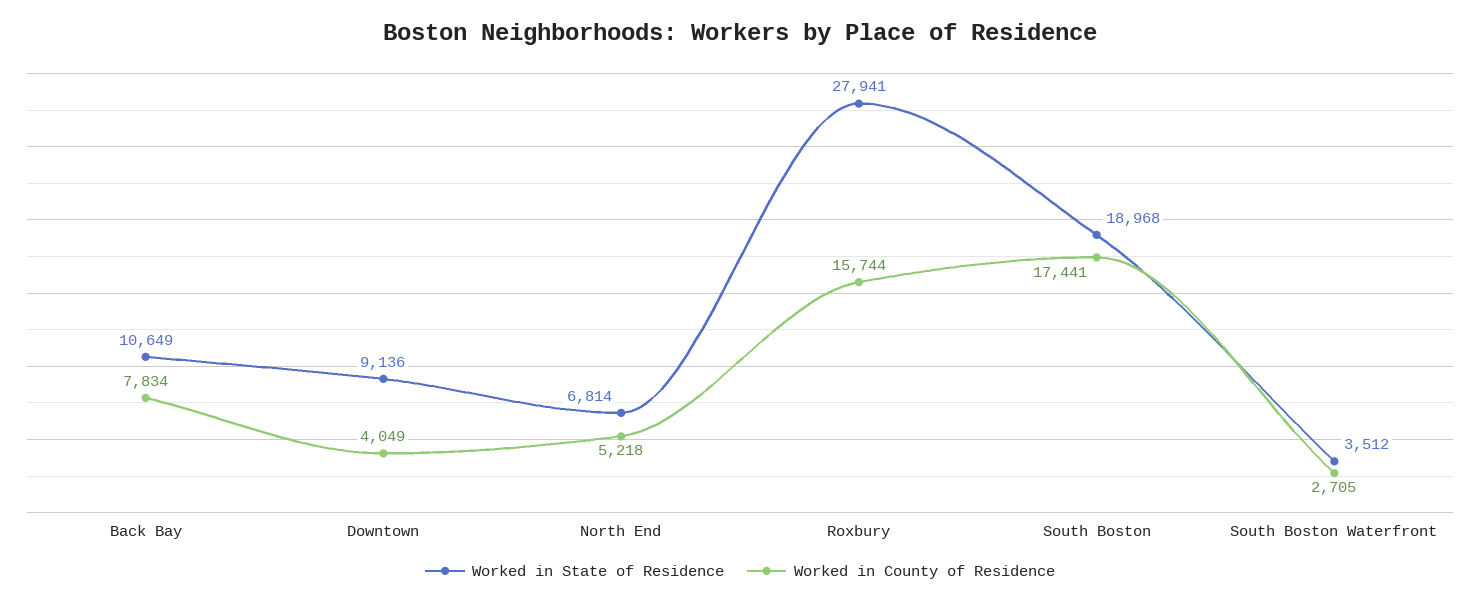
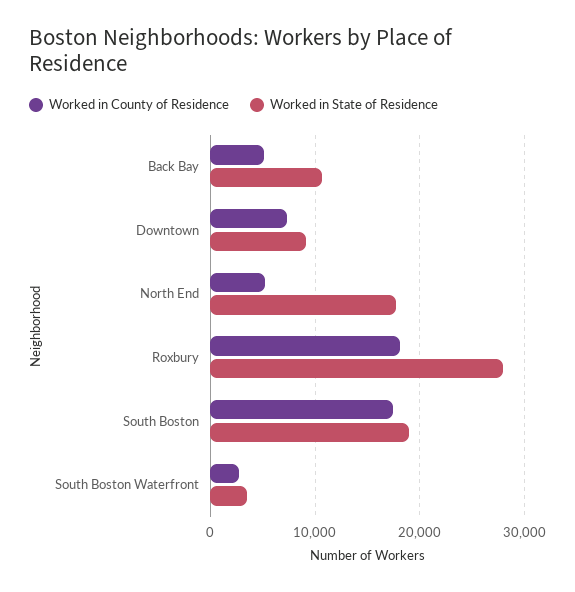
  {
    "Worked in State of Residence": {
      "Back Bay": 10649,
      "Downtown": 9136,
-     "North End": 6814,
+     "North End": 18000,
      "Roxbury": 27941,
      "South Boston": 18968,
      "South Boston Waterfront": 3512
    },
    "Worked in County of Residence": {
-     "Back Bay": 7834,
+     "Back Bay": 5000,
-     "Downtown": 4049,
+     "Downtown": 7000,
      "North End": 5218,
-     "Roxbury": 15744,
+     "Roxbury": 18000,
      "South Boston": 17441,
      "South Boston Waterfront": 2705
    }
  }

